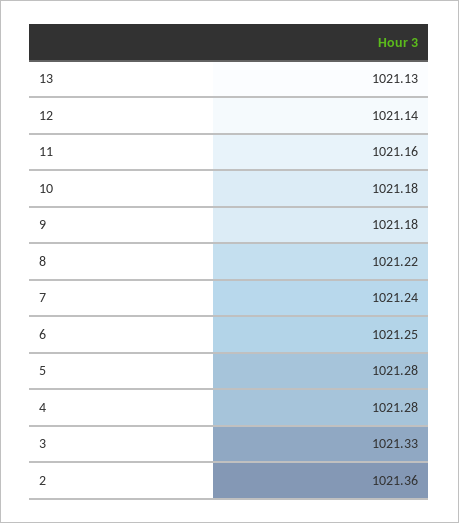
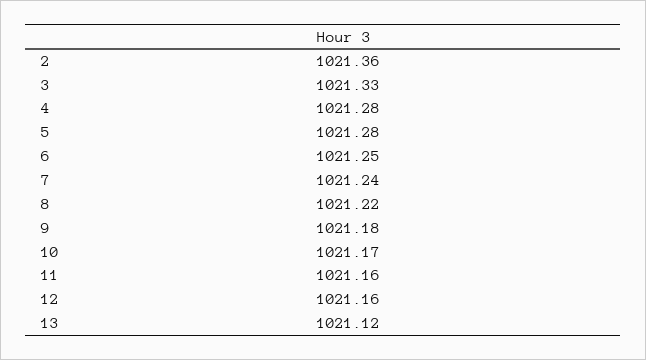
  {
-   "13": 1021.13,
+   "13": 1021.12,
-   "12": 1021.14,
+   "12": 1021.16,
    "11": 1021.16,
-   "10": 1021.18,
+   "10": 1021.17,
    "9": 1021.18,
    "8": 1021.22,
    "7": 1021.24,
    "6": 1021.25,
    "5": 1021.28,
    "4": 1021.28,
    "3": 1021.33,
    "2": 1021.36
  }

